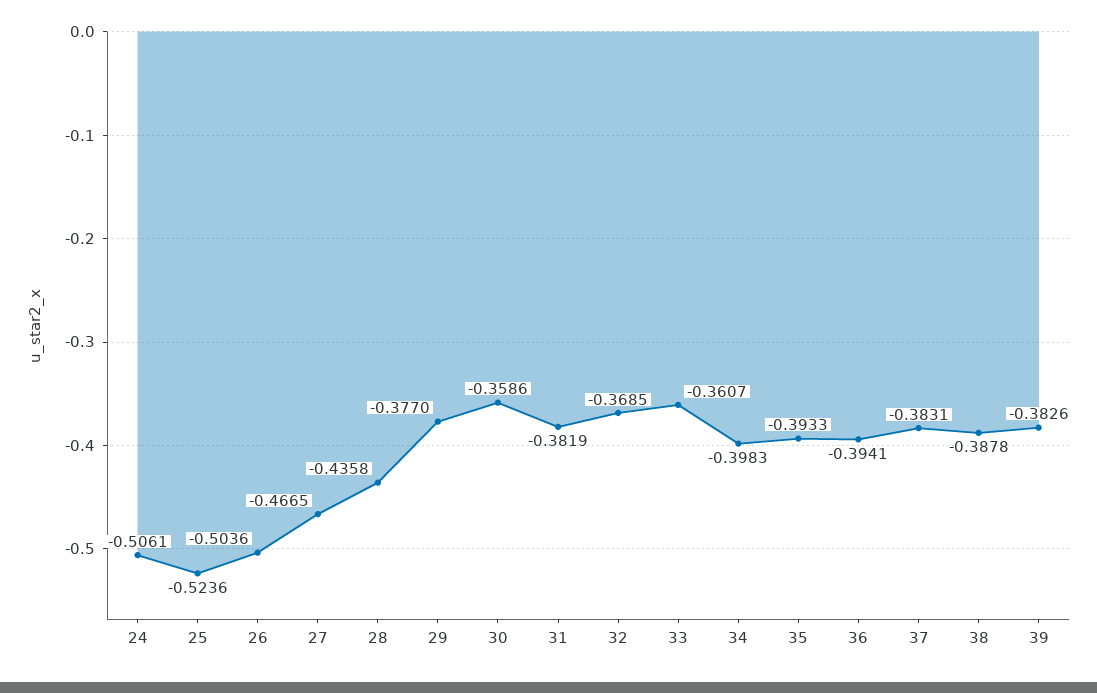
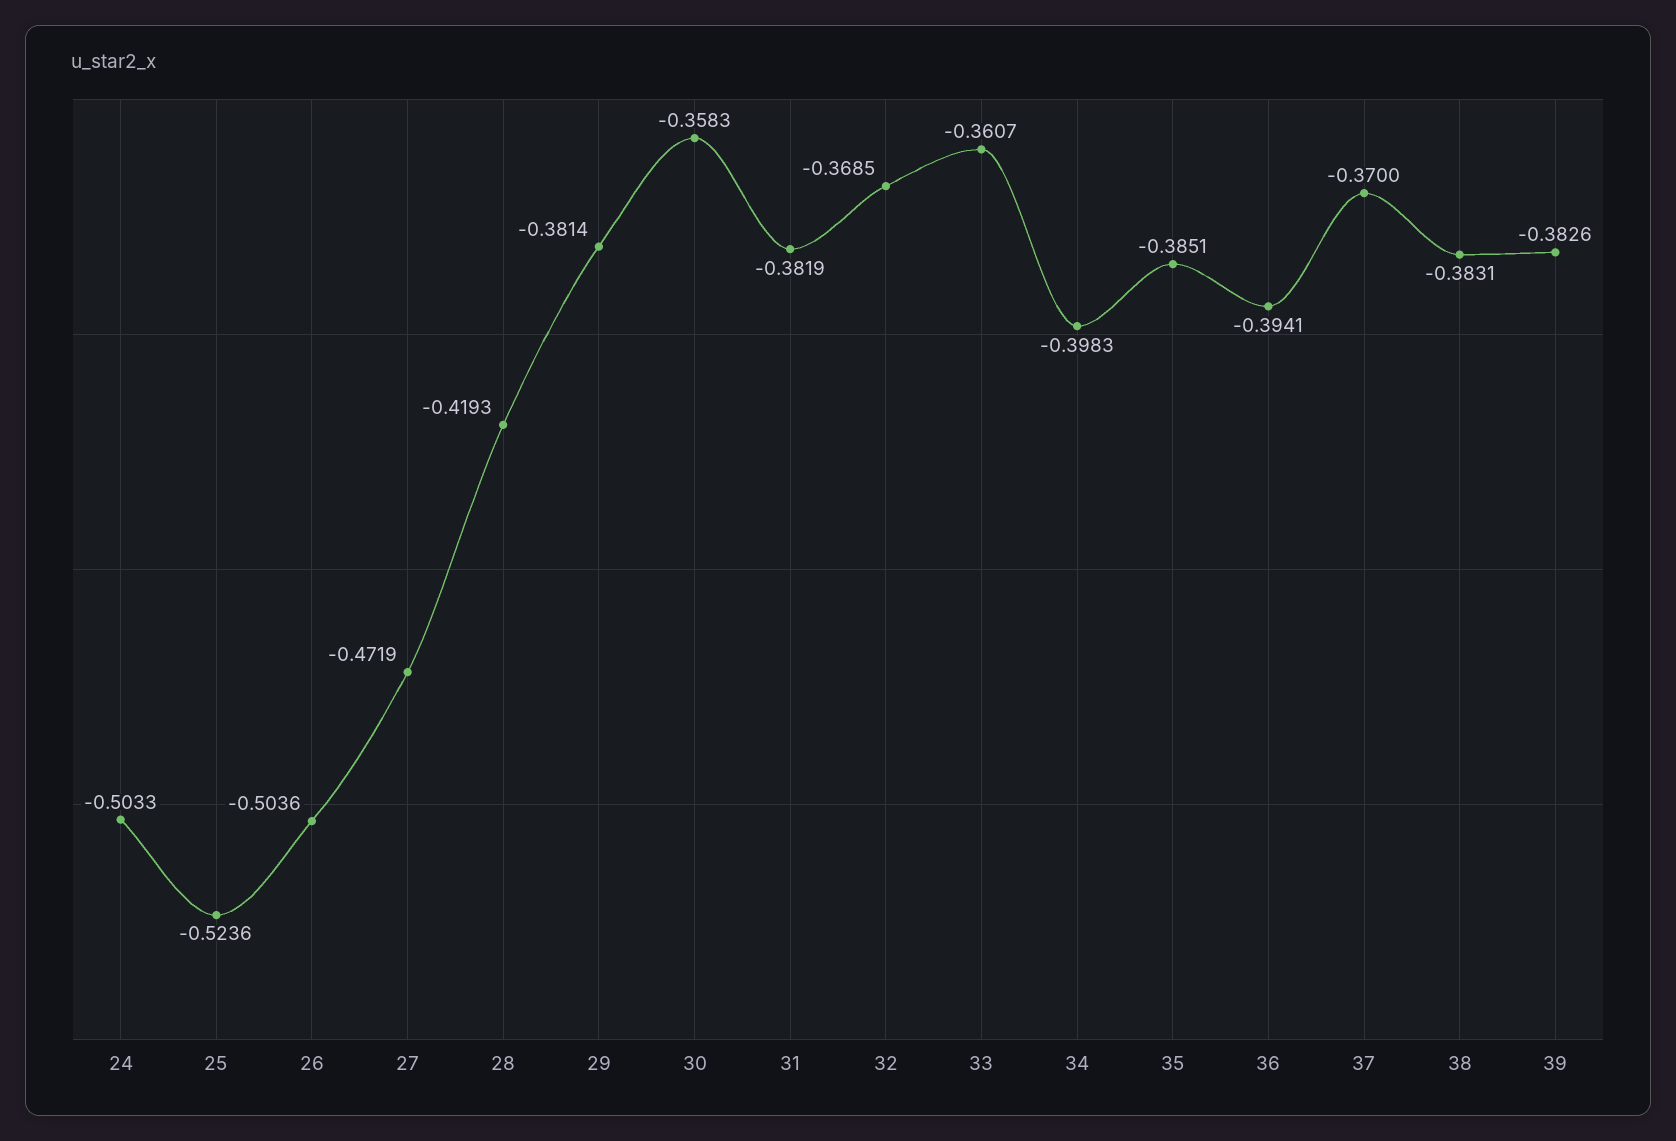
  {
-   "24": -0.5061,
+   "24": -0.5033,
    "25": -0.5236,
    "26": -0.5036,
-   "27": -0.4665,
+   "27": -0.4719,
-   "28": -0.4358,
+   "28": -0.4193,
-   "29": -0.377,
+   "29": -0.3814,
-   "30": -0.3586,
+   "30": -0.3583,
    "31": -0.3819,
    "32": -0.3685,
    "33": -0.3607,
    "34": -0.3983,
-   "35": -0.3933,
+   "35": -0.3851,
    "36": -0.3941,
-   "37": -0.3831,
+   "37": -0.37,
-   "38": -0.3878,
+   "38": -0.3831,
    "39": -0.3826
  }

